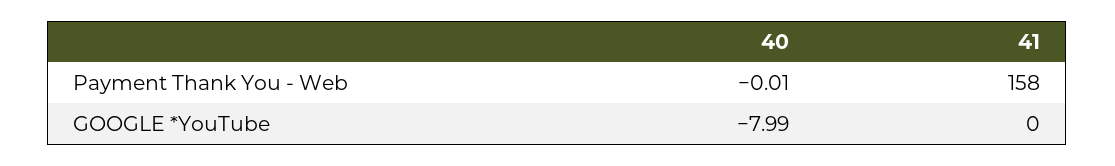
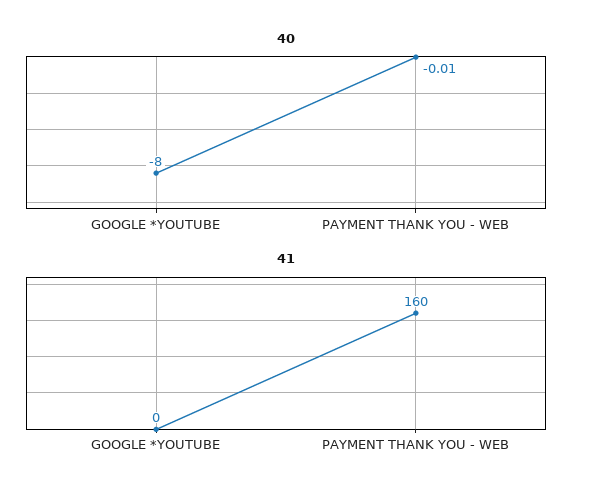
  {
    "40": {
      "Payment Thank You - Web": -0.01,
-     "GOOGLE *YouTube": -7.99
+     "GOOGLE *YouTube": -8
    },
    "41": {
-     "Payment Thank You - Web": 158,
+     "Payment Thank You - Web": 160,
      "GOOGLE *YouTube": 0
    }
  }

